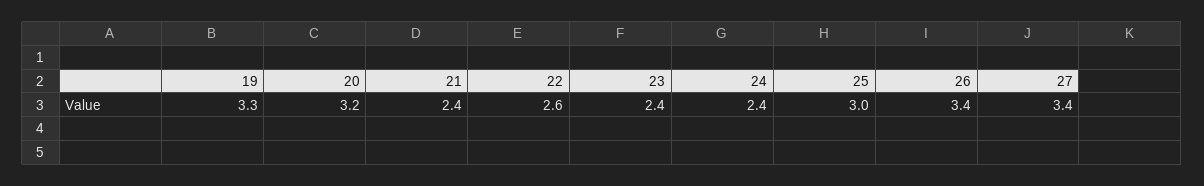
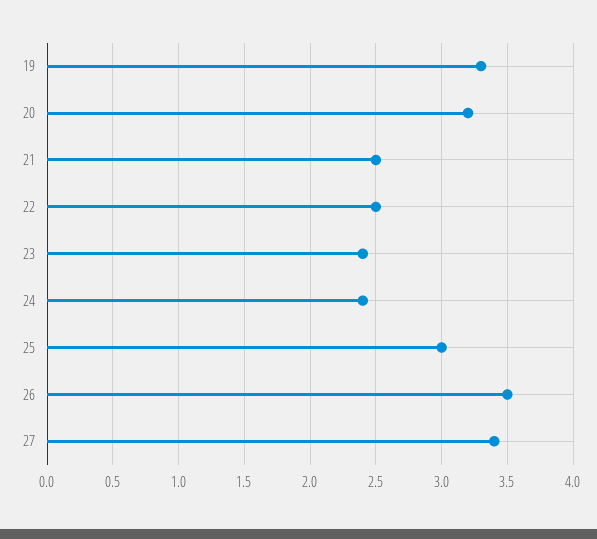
  {
    "19": 3.3,
    "20": 3.2,
-   "21": 2.4,
+   "21": 2.5,
-   "22": 2.6,
+   "22": 2.5,
    "23": 2.4,
    "24": 2.4,
    "25": 3,
-   "26": 3.4,
+   "26": 3.5,
    "27": 3.4
  }

